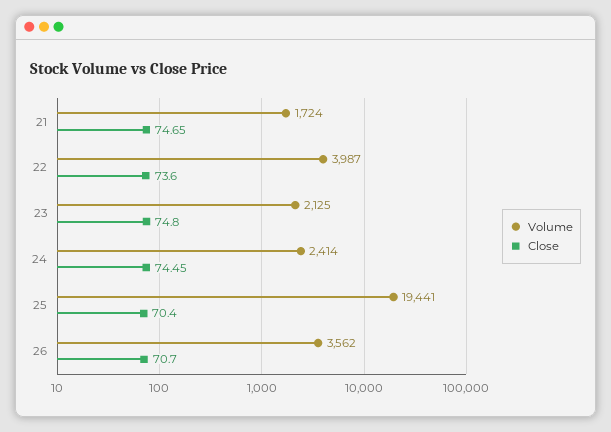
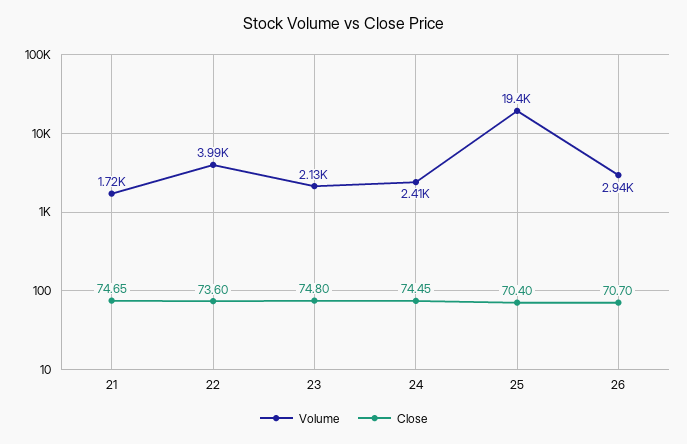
  {
    "Volume": {
      "21": 1724,
      "22": 3987,
      "23": 2125,
      "24": 2414,
      "25": 19441,
-     "26": 3562
+     "26": 2940
    },
    "Close": {
      "21": 74.65,
      "22": 73.6,
      "23": 74.8,
      "24": 74.45,
      "25": 70.4,
      "26": 70.7
    }
  }

